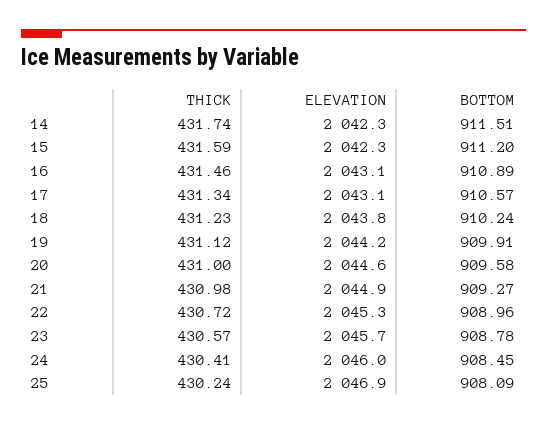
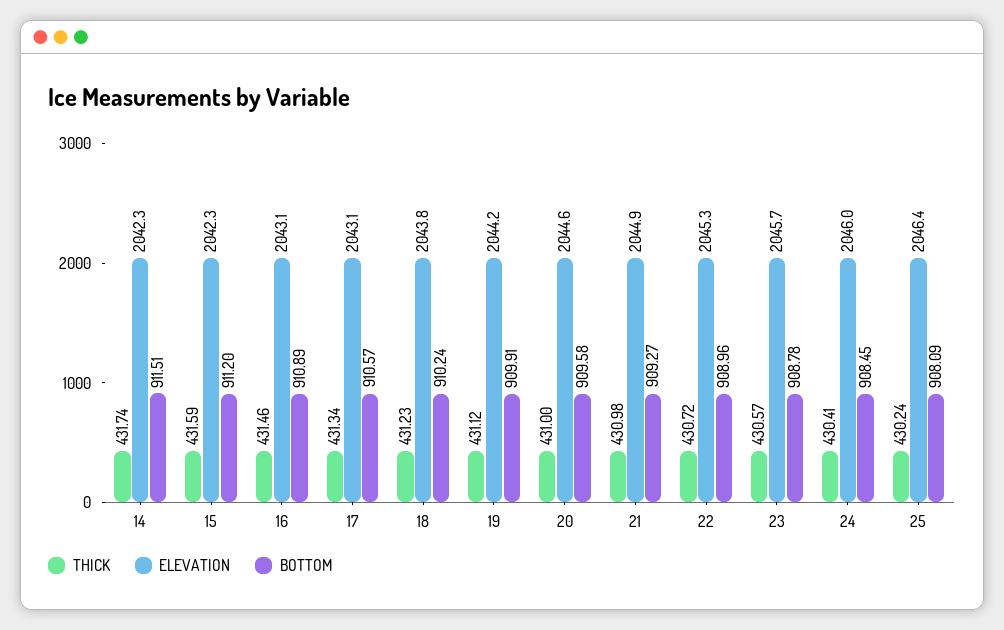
  {
    "THICK": {
      "14": 431.74,
      "15": 431.59,
      "16": 431.46,
      "17": 431.34,
      "18": 431.23,
      "19": 431.12,
      "20": 431,
      "21": 430.98,
      "22": 430.72,
      "23": 430.57,
      "24": 430.41,
      "25": 430.24
    },
    "ELEVATION": {
      "14": 2042.3,
      "15": 2042.3,
      "16": 2043.1,
      "17": 2043.1,
      "18": 2043.8,
      "19": 2044.2,
      "20": 2044.6,
      "21": 2044.9,
      "22": 2045.3,
      "23": 2045.7,
      "24": 2046,
-     "25": 2046.9
+     "25": 2046.4
    },
    "BOTTOM": {
      "14": 911.51,
      "15": 911.2,
      "16": 910.89,
      "17": 910.57,
      "18": 910.24,
      "19": 909.91,
      "20": 909.58,
      "21": 909.27,
      "22": 908.96,
      "23": 908.78,
      "24": 908.45,
      "25": 908.09
    }
  }

